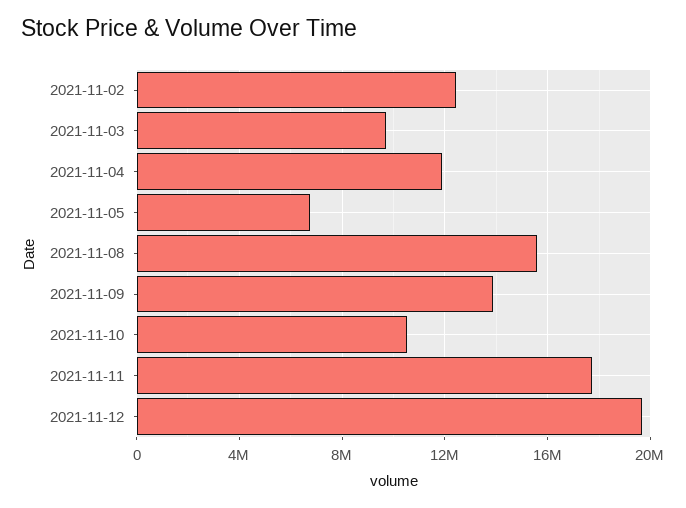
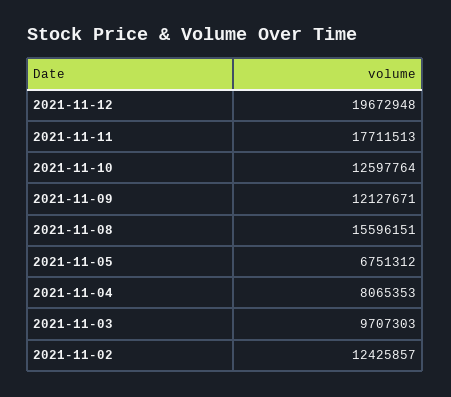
  {
    "2021-11-02": 12425857,
    "2021-11-03": 9707303,
-   "2021-11-04": 12000000,
+   "2021-11-04": 8065353,
    "2021-11-05": 6751312,
    "2021-11-08": 15596151,
-   "2021-11-09": 14000000,
+   "2021-11-09": 12127671,
-   "2021-11-10": 10500000,
+   "2021-11-10": 12597764,
    "2021-11-11": 17711513,
    "2021-11-12": 19672948
  }

